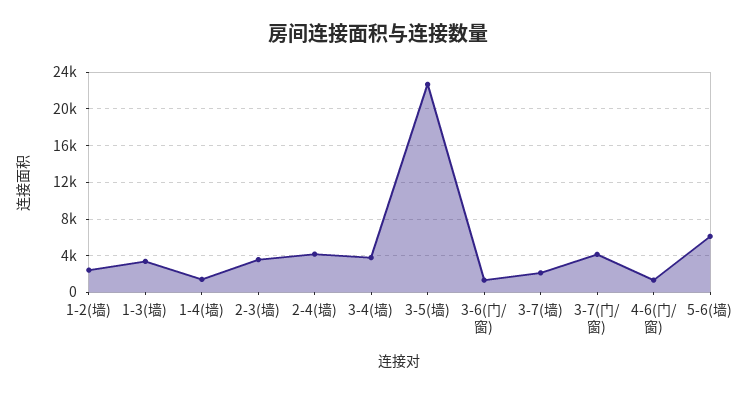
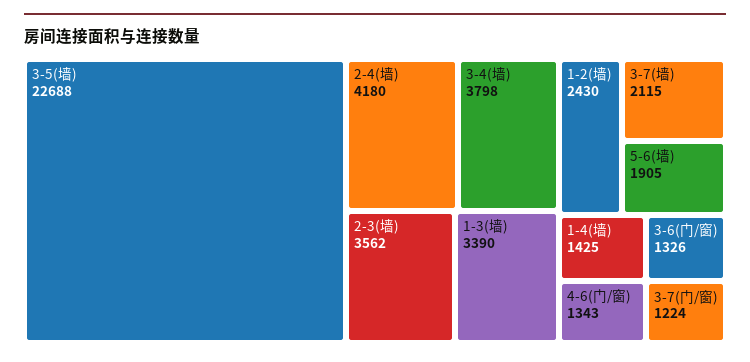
  {
    "1-2(墙)": 2430,
    "1-3(墙)": 3390,
    "1-4(墙)": 1425,
    "2-3(墙)": 3562,
    "2-4(墙)": 4180,
    "3-4(墙)": 3798,
    "3-5(墙)": 22688,
    "3-6(门/窗)": 1326,
    "3-7(墙)": 2115,
-   "3-7(门/窗)": 4000,
+   "3-7(门/窗)": 1224,
    "4-6(门/窗)": 1343,
-   "5-6(墙)": 6000
+   "5-6(墙)": 1905
  }

